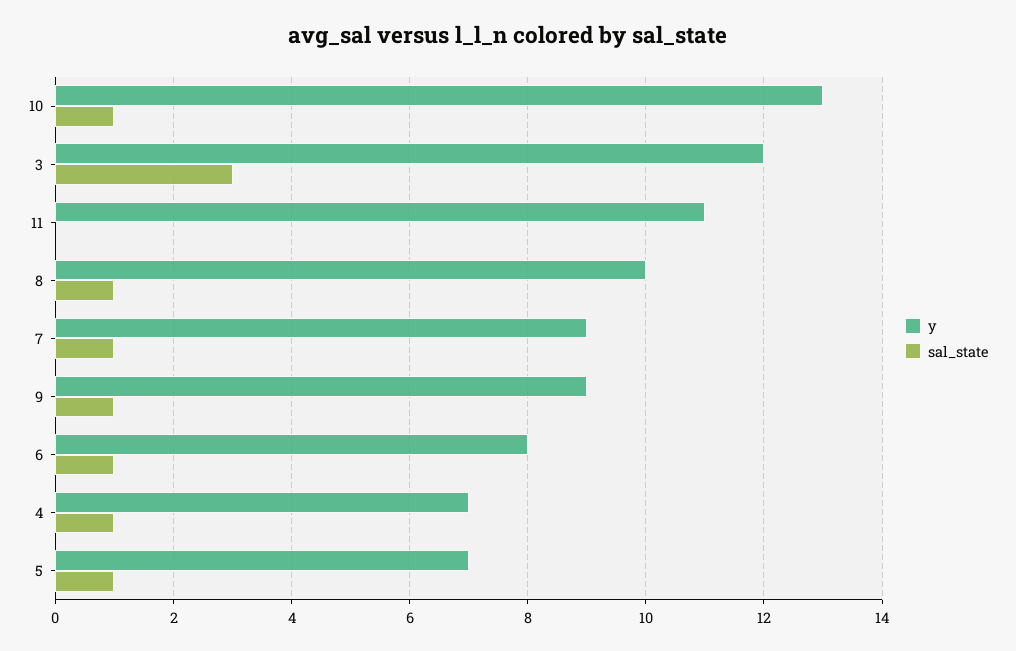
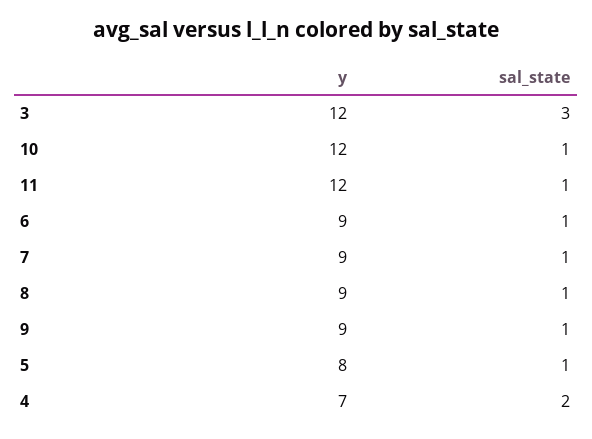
  {
    "y": {
-     "10": 13,
+     "10": 12,
      "3": 12,
-     "11": 11,
+     "11": 12,
-     "8": 10,
+     "8": 9,
      "7": 9,
      "9": 9,
-     "6": 8,
+     "6": 9,
      "4": 7,
-     "5": 7
+     "5": 8
    },
    "sal_state": {
      "10": 1,
      "3": 3,
-     "11": 0,
+     "11": 1,
      "8": 1,
      "7": 1,
      "9": 1,
      "6": 1,
-     "4": 1,
+     "4": 2,
      "5": 1
    }
  }

